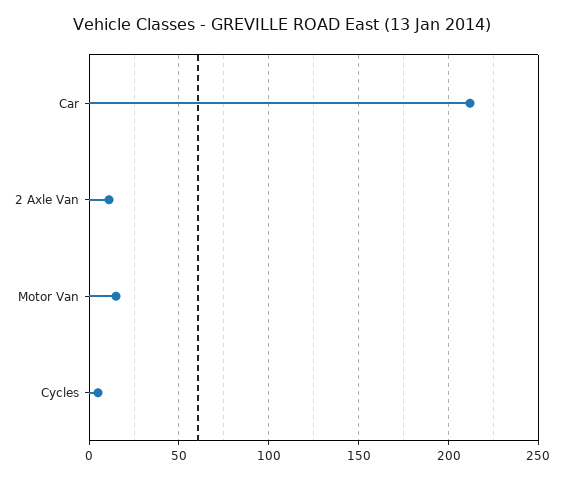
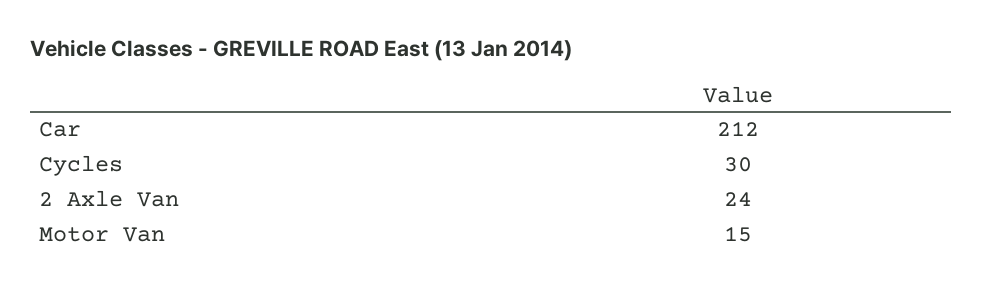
  {
    "Car": 212,
-   "2 Axle Van": 10,
+   "2 Axle Van": 24,
    "Motor Van": 15,
-   "Cycles": 5
+   "Cycles": 30
  }

